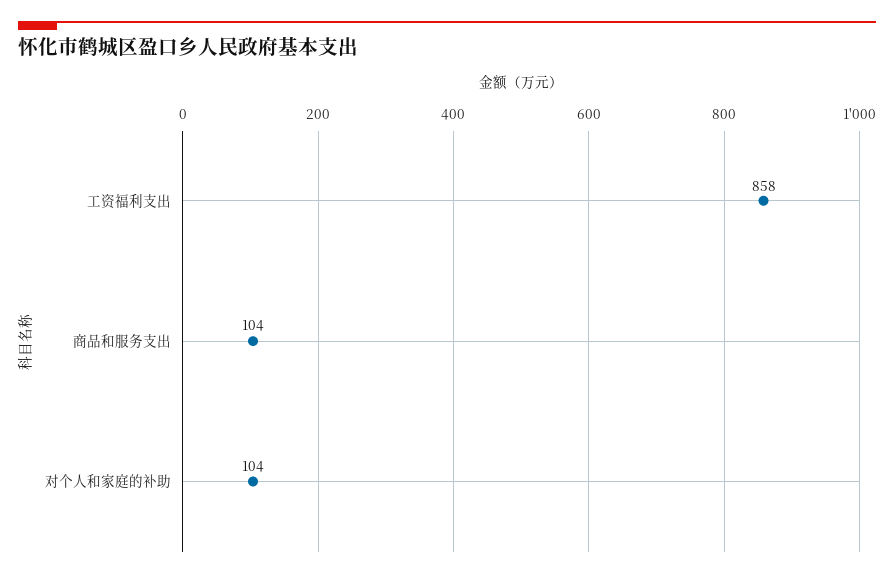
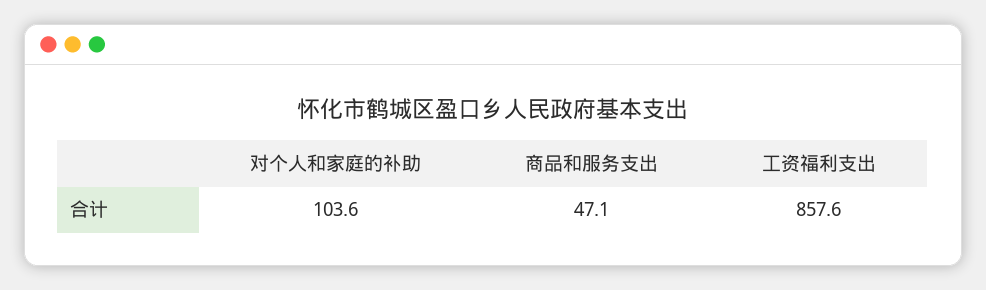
  {
    "工资福利支出": 857.6,
-   "商品和服务支出": 104,
+   "商品和服务支出": 47.1,
    "对个人和家庭的补助": 103.6
  }

